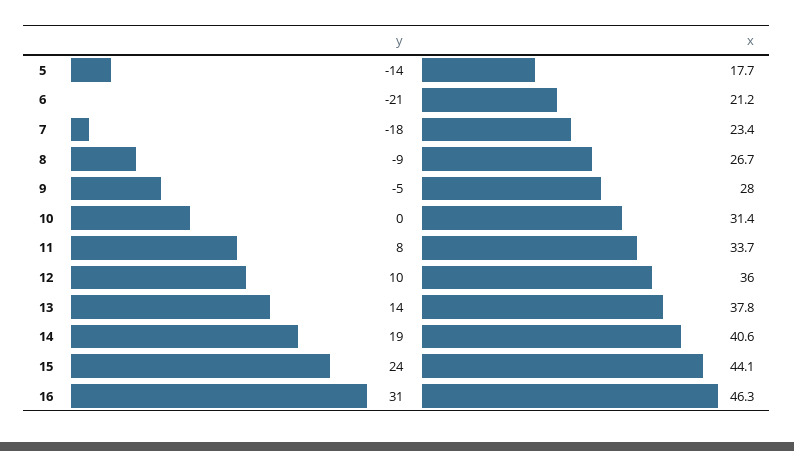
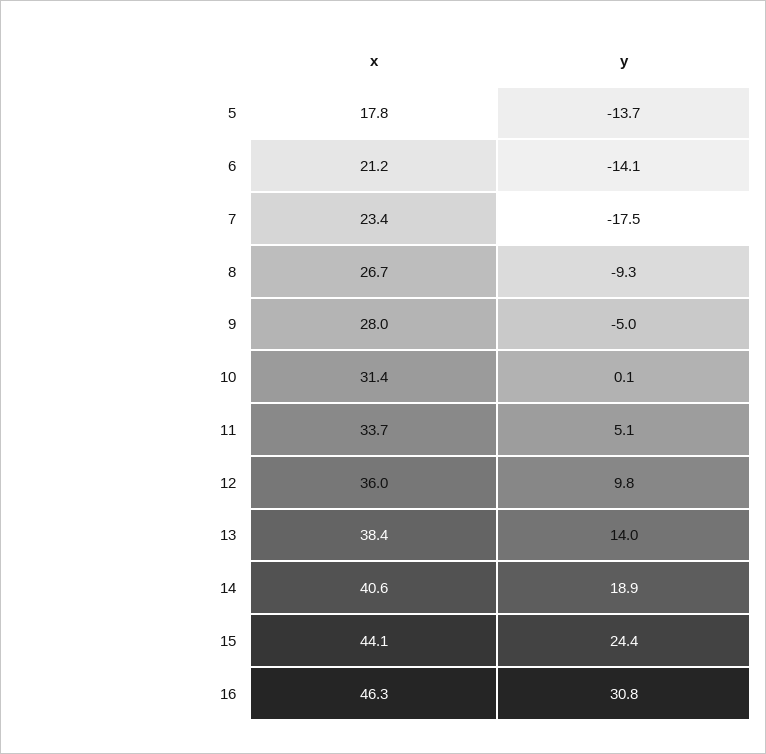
  {
    "y": {
      "5": -13.7,
-     "6": -21,
+     "6": -14.1,
      "7": -17.5,
      "8": -9.3,
      "9": -5,
      "10": 0.1,
-     "11": 8,
+     "11": 5.1,
      "12": 9.8,
      "13": 14,
      "14": 18.9,
      "15": 24.4,
      "16": 30.8
    },
    "x": {
-     "5": 17.7,
+     "5": 17.8,
      "6": 21.2,
      "7": 23.4,
      "8": 26.7,
      "9": 28,
      "10": 31.4,
      "11": 33.7,
      "12": 36,
-     "13": 37.8,
+     "13": 38.4,
      "14": 40.6,
      "15": 44.1,
      "16": 46.3
    }
  }

